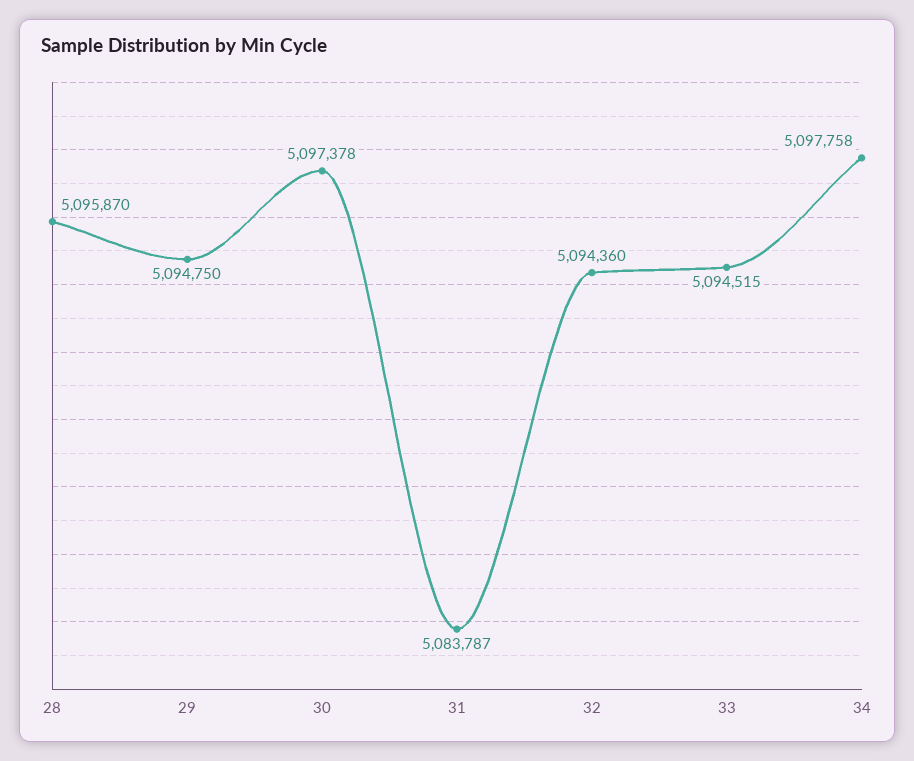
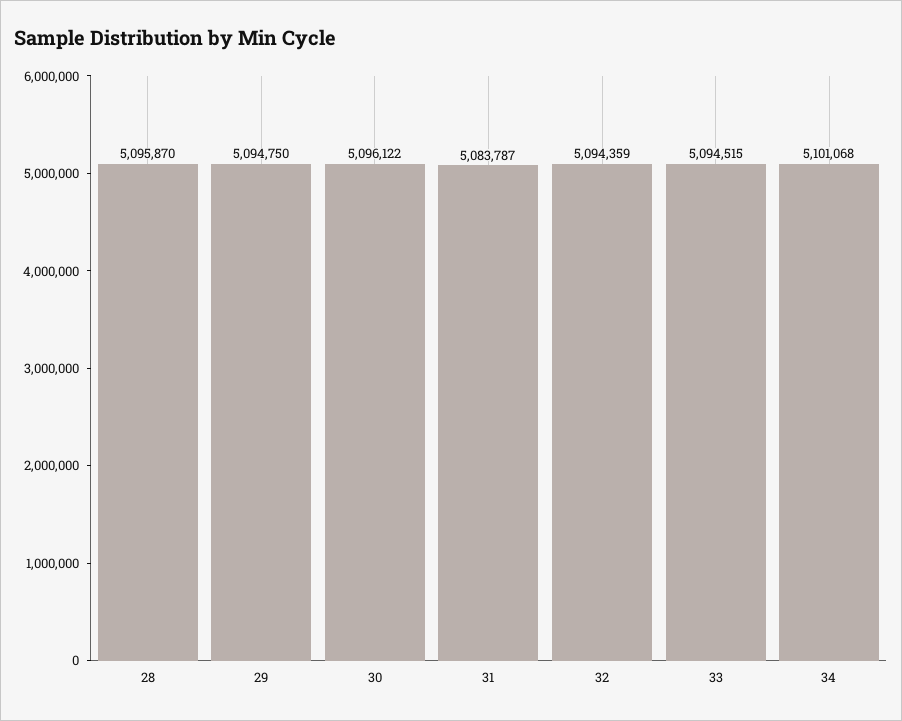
  {
    "28": 5095870,
    "29": 5094750,
-   "30": 5097378,
+   "30": 5096122,
    "31": 5083787,
-   "32": 5094360,
+   "32": 5094359,
    "33": 5094515,
-   "34": 5097758
+   "34": 5101068
  }

